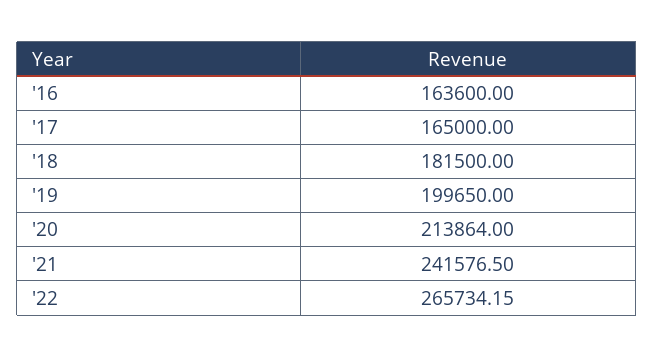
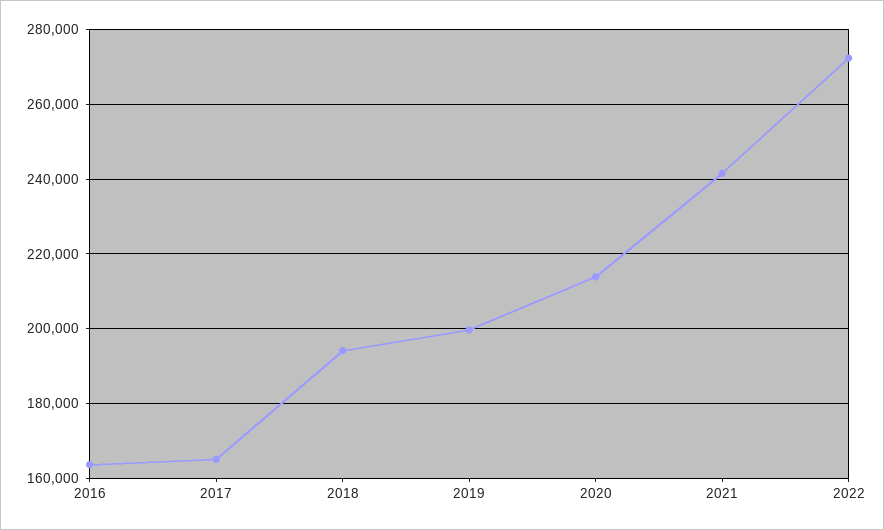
  {
    "'16": 163600,
    "'17": 165000,
-   "'18": 181500,
+   "'18": 194000,
    "'19": 199650,
    "'20": 213864,
    "'21": 241576.5,
-   "'22": 265734.15
+   "'22": 272000
  }

